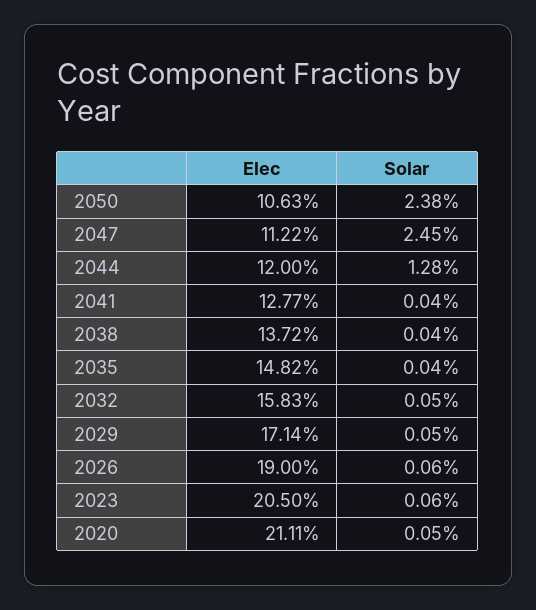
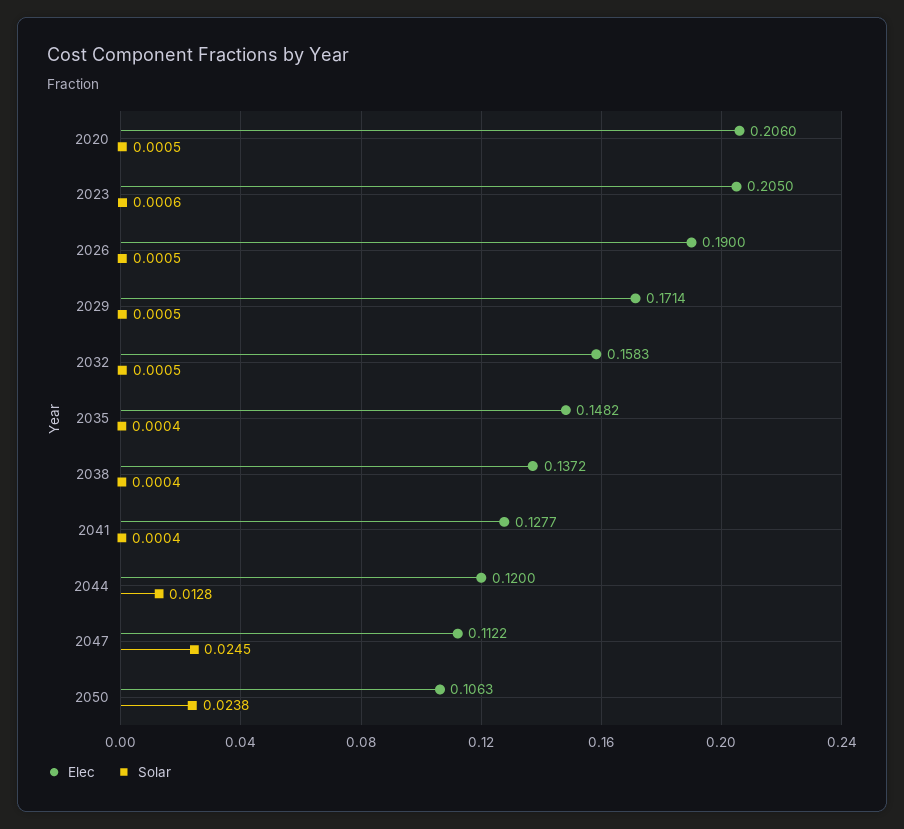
  {
    "Elec": {
      "2050": 0.1063,
      "2047": 0.1122,
      "2044": 0.12,
      "2041": 0.1277,
      "2038": 0.1372,
      "2035": 0.1482,
      "2032": 0.1583,
      "2029": 0.1714,
      "2026": 0.19,
      "2023": 0.205,
-     "2020": 0.2111
+     "2020": 0.206
    },
    "Solar": {
      "2050": 0.0238,
      "2047": 0.0245,
      "2044": 0.0128,
      "2041": 0.0004,
      "2038": 0.0004,
      "2035": 0.0004,
      "2032": 0.0005,
      "2029": 0.0005,
-     "2026": 0.0006,
+     "2026": 0.0005,
      "2023": 0.0006,
      "2020": 0.0005
    }
  }

